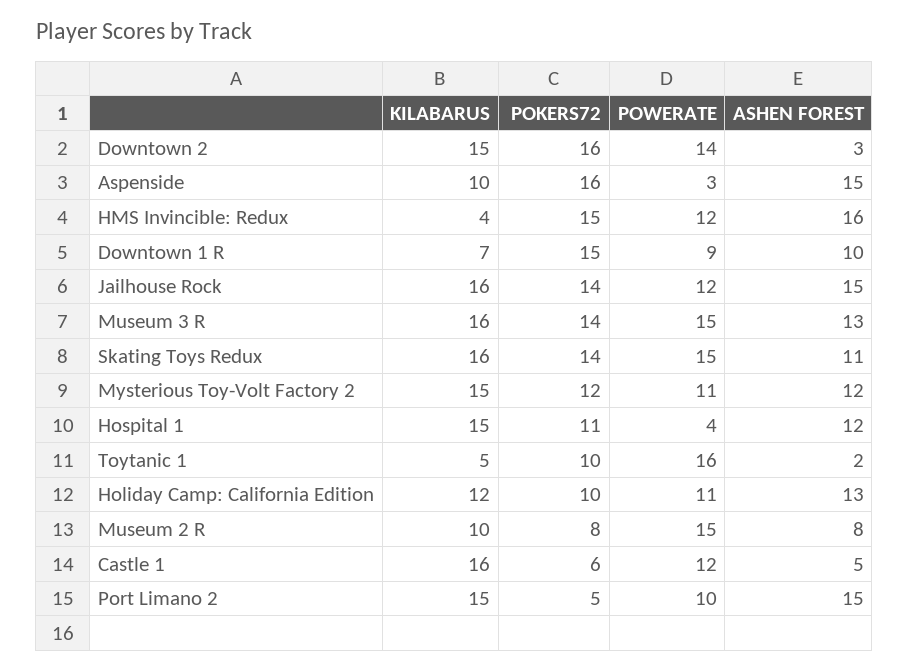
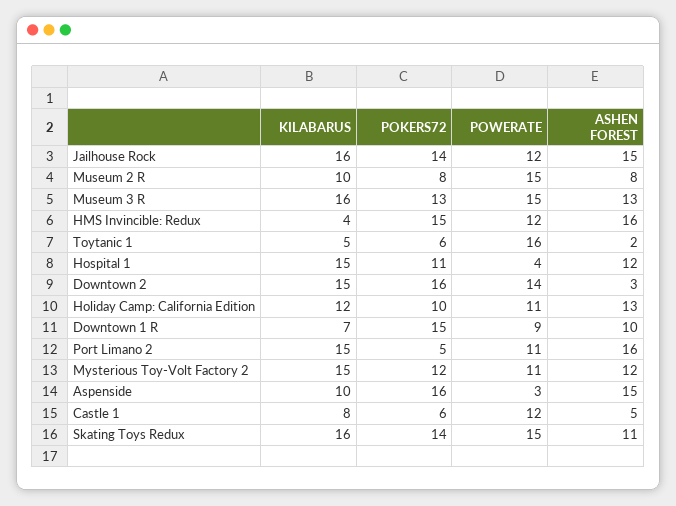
  {
    "KILABARUS": {
      "Downtown 2": 15,
      "Aspenside": 10,
      "HMS Invincible: Redux": 4,
      "Downtown 1 R": 7,
      "Jailhouse Rock": 16,
      "Museum 3 R": 16,
      "Skating Toys Redux": 16,
      "Mysterious Toy-Volt Factory 2": 15,
      "Hospital 1": 15,
      "Toytanic 1": 5,
      "Holiday Camp: California Edition": 12,
      "Museum 2 R": 10,
-     "Castle 1": 16,
+     "Castle 1": 8,
      "Port Limano 2": 15
    },
    "POKERS72": {
      "Downtown 2": 16,
      "Aspenside": 16,
      "HMS Invincible: Redux": 15,
      "Downtown 1 R": 15,
      "Jailhouse Rock": 14,
-     "Museum 3 R": 14,
+     "Museum 3 R": 13,
      "Skating Toys Redux": 14,
      "Mysterious Toy-Volt Factory 2": 12,
      "Hospital 1": 11,
-     "Toytanic 1": 10,
+     "Toytanic 1": 6,
      "Holiday Camp: California Edition": 10,
      "Museum 2 R": 8,
      "Castle 1": 6,
      "Port Limano 2": 5
    },
    "POWERATE": {
      "Downtown 2": 14,
      "Aspenside": 3,
      "HMS Invincible: Redux": 12,
      "Downtown 1 R": 9,
      "Jailhouse Rock": 12,
      "Museum 3 R": 15,
      "Skating Toys Redux": 15,
      "Mysterious Toy-Volt Factory 2": 11,
      "Hospital 1": 4,
      "Toytanic 1": 16,
      "Holiday Camp: California Edition": 11,
      "Museum 2 R": 15,
      "Castle 1": 12,
-     "Port Limano 2": 10
+     "Port Limano 2": 11
    },
    "ASHEN FOREST": {
      "Downtown 2": 3,
      "Aspenside": 15,
      "HMS Invincible: Redux": 16,
      "Downtown 1 R": 10,
      "Jailhouse Rock": 15,
      "Museum 3 R": 13,
      "Skating Toys Redux": 11,
      "Mysterious Toy-Volt Factory 2": 12,
      "Hospital 1": 12,
      "Toytanic 1": 2,
      "Holiday Camp: California Edition": 13,
      "Museum 2 R": 8,
      "Castle 1": 5,
-     "Port Limano 2": 15
+     "Port Limano 2": 16
    }
  }

